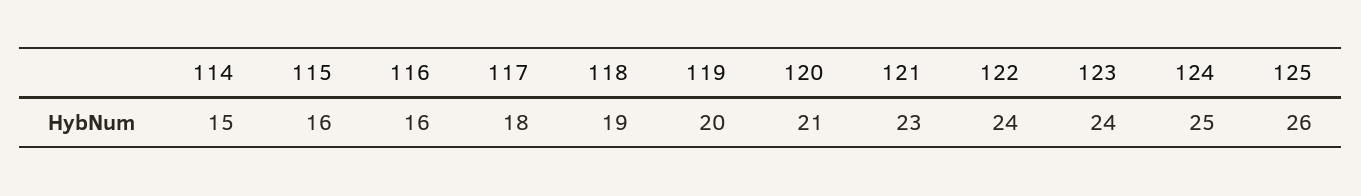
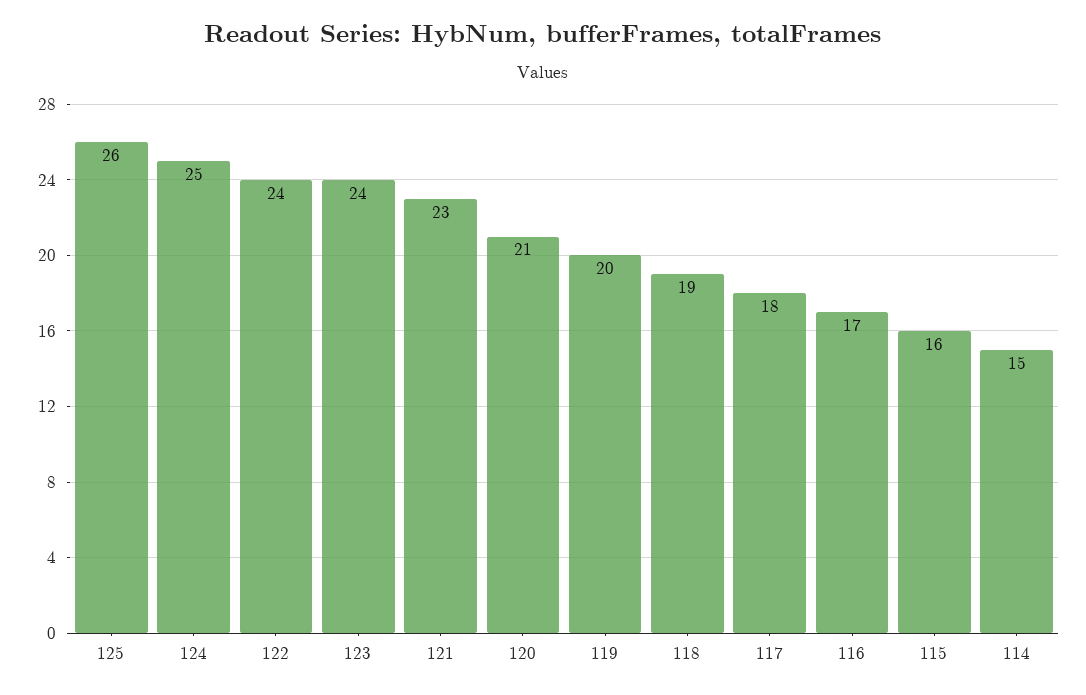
  {
    "114": 15,
    "115": 16,
-   "116": 16,
+   "116": 17,
    "117": 18,
    "118": 19,
    "119": 20,
    "120": 21,
    "121": 23,
    "122": 24,
    "123": 24,
    "124": 25,
    "125": 26
  }

